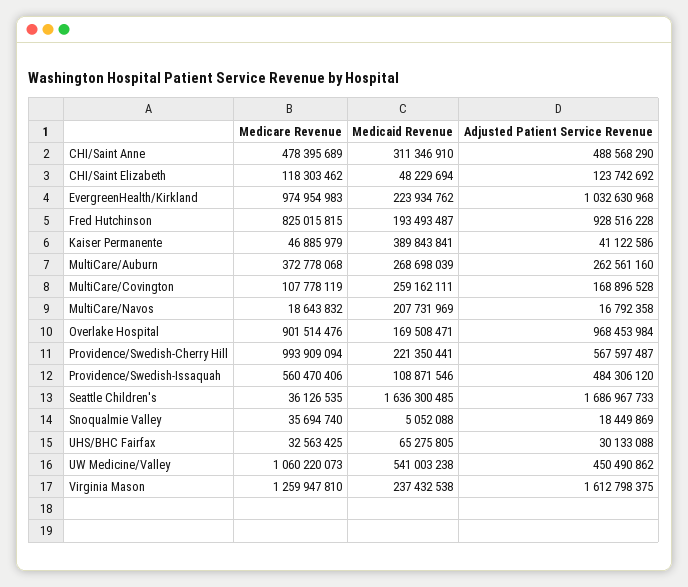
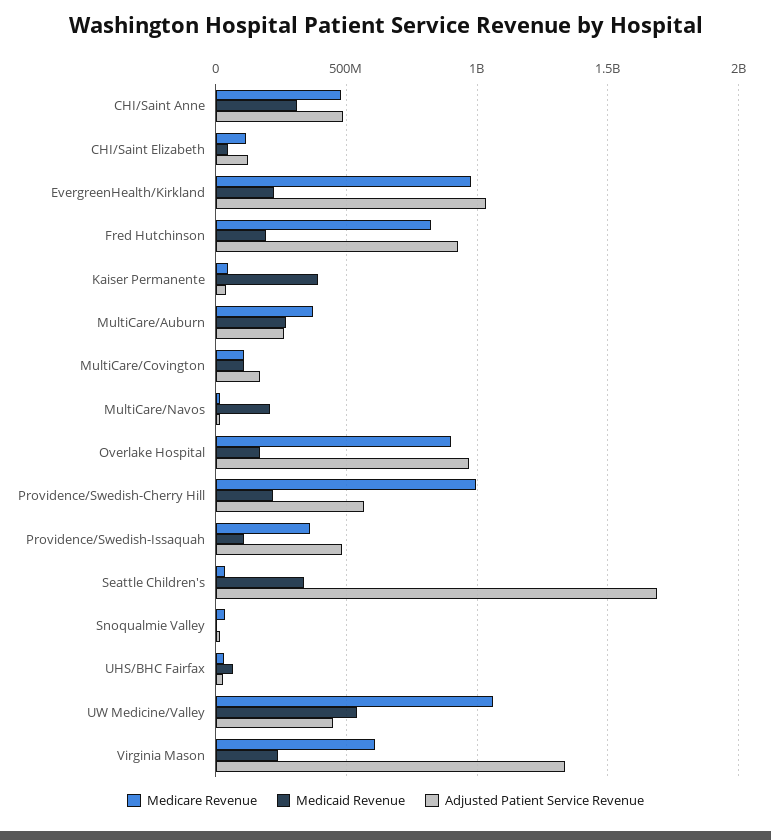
  {
    "Medicare Revenue": {
      "CHI/Saint Anne": 478395689,
      "CHI/Saint Elizabeth": 118303462,
      "EvergreenHealth/Kirkland": 974954983,
      "Fred Hutchinson": 825015815,
      "Kaiser Permanente": 46885979,
      "MultiCare/Auburn": 372778068,
      "MultiCare/Covington": 107778119,
      "MultiCare/Navos": 18643832,
      "Overlake Hospital": 901514476,
      "Providence/Swedish-Cherry Hill": 993909094,
-     "Providence/Swedish-Issaquah": 560470406,
+     "Providence/Swedish-Issaquah": 350000000,
      "Seattle Children's": 36126535,
      "Snoqualmie Valley": 35694740,
      "UHS/BHC Fairfax": 32563425,
      "UW Medicine/Valley": 1060220073,
-     "Virginia Mason": 1259947810
+     "Virginia Mason": 600000000
    },
    "Medicaid Revenue": {
      "CHI/Saint Anne": 311346910,
      "CHI/Saint Elizabeth": 48229694,
      "EvergreenHealth/Kirkland": 223934762,
      "Fred Hutchinson": 193493487,
      "Kaiser Permanente": 389843841,
      "MultiCare/Auburn": 268698039,
-     "MultiCare/Covington": 259162111,
+     "MultiCare/Covington": 100000000,
      "MultiCare/Navos": 207731969,
      "Overlake Hospital": 169508471,
      "Providence/Swedish-Cherry Hill": 221350441,
      "Providence/Swedish-Issaquah": 108871546,
-     "Seattle Children's": 1636300485,
+     "Seattle Children's": 350000000,
      "Snoqualmie Valley": 5052088,
      "UHS/BHC Fairfax": 65275805,
      "UW Medicine/Valley": 541003238,
      "Virginia Mason": 237432538
    },
    "Adjusted Patient Service Revenue": {
      "CHI/Saint Anne": 488568290,
      "CHI/Saint Elizabeth": 123742692,
      "EvergreenHealth/Kirkland": 1032630968,
      "Fred Hutchinson": 928516228,
      "Kaiser Permanente": 41122586,
      "MultiCare/Auburn": 262561160,
      "MultiCare/Covington": 168896528,
      "MultiCare/Navos": 16792358,
      "Overlake Hospital": 968453984,
      "Providence/Swedish-Cherry Hill": 567597487,
      "Providence/Swedish-Issaquah": 484306120,
      "Seattle Children's": 1686967733,
      "Snoqualmie Valley": 18449869,
      "UHS/BHC Fairfax": 30133088,
      "UW Medicine/Valley": 450490862,
-     "Virginia Mason": 1612798375
+     "Virginia Mason": 1350000000
    }
  }

